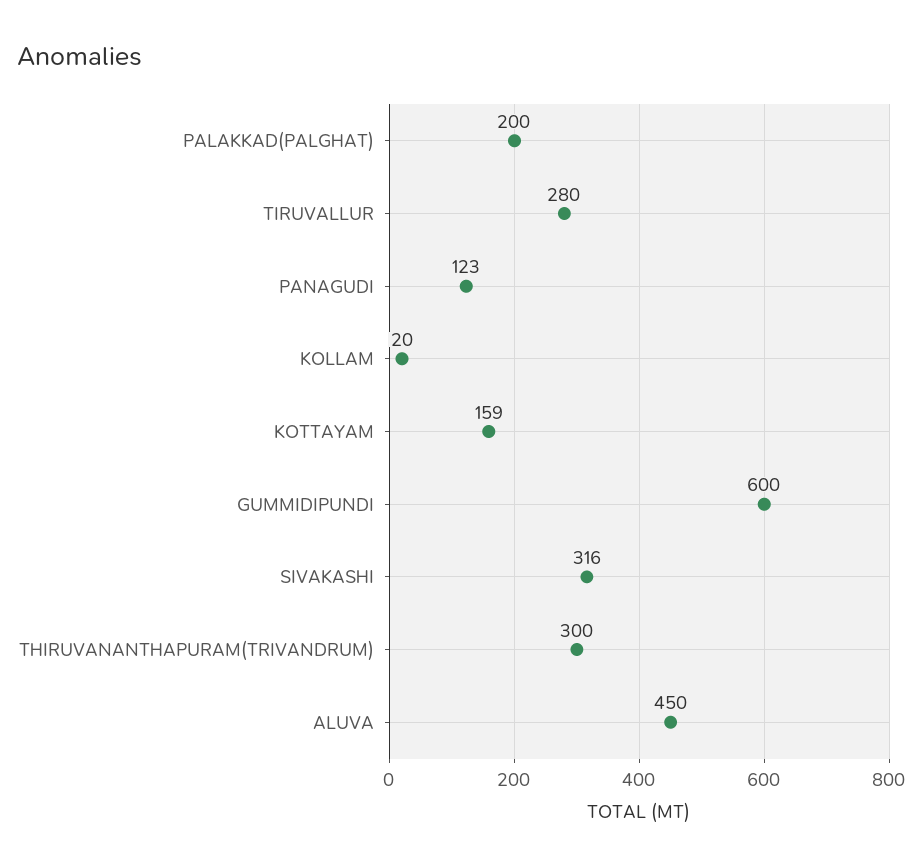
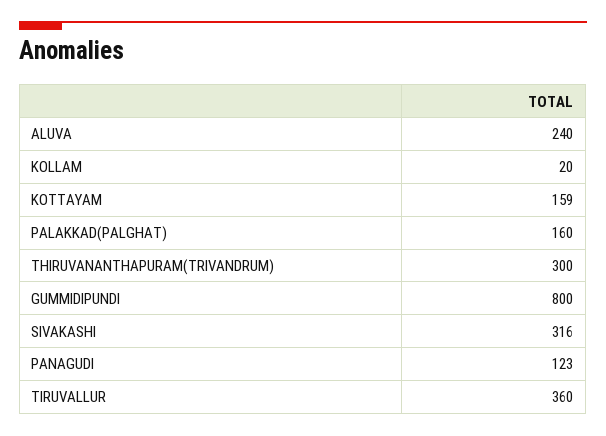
  {
-   "PALAKKAD(PALGHAT)": 200,
+   "PALAKKAD(PALGHAT)": 160,
-   "TIRUVALLUR": 280,
+   "TIRUVALLUR": 360,
    "PANAGUDI": 123,
    "KOLLAM": 20,
    "KOTTAYAM": 159,
-   "GUMMIDIPUNDI": 600,
+   "GUMMIDIPUNDI": 800,
    "SIVAKASHI": 316,
    "THIRUVANANTHAPURAM(TRIVANDRUM)": 300,
-   "ALUVA": 450
+   "ALUVA": 240
  }

